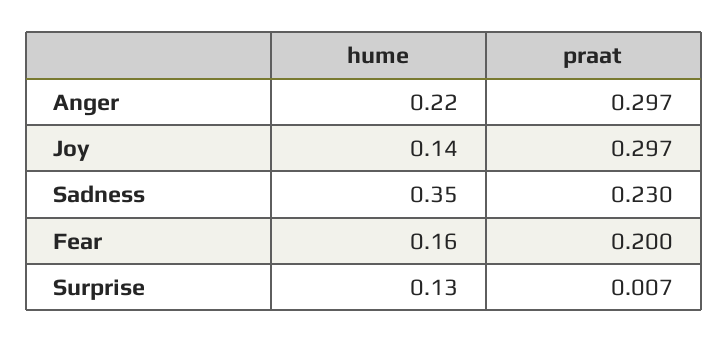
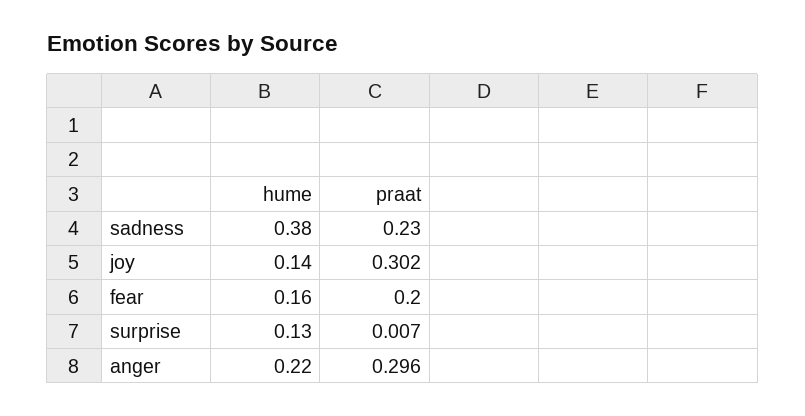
  {
    "hume": {
      "Anger": 0.22,
      "Joy": 0.14,
-     "Sadness": 0.35,
+     "Sadness": 0.38,
      "Fear": 0.16,
      "Surprise": 0.13
    },
    "praat": {
-     "Anger": 0.297,
+     "Anger": 0.296,
-     "Joy": 0.297,
+     "Joy": 0.302,
      "Sadness": 0.23,
      "Fear": 0.2,
      "Surprise": 0.007
    }
  }

